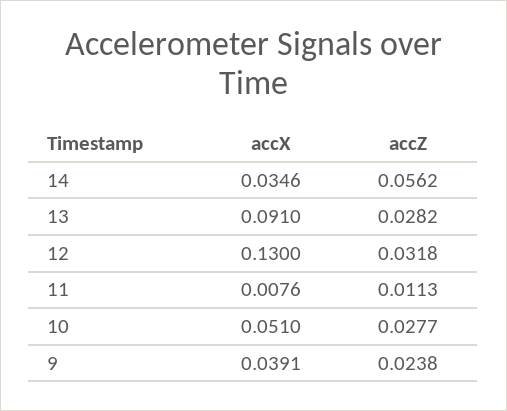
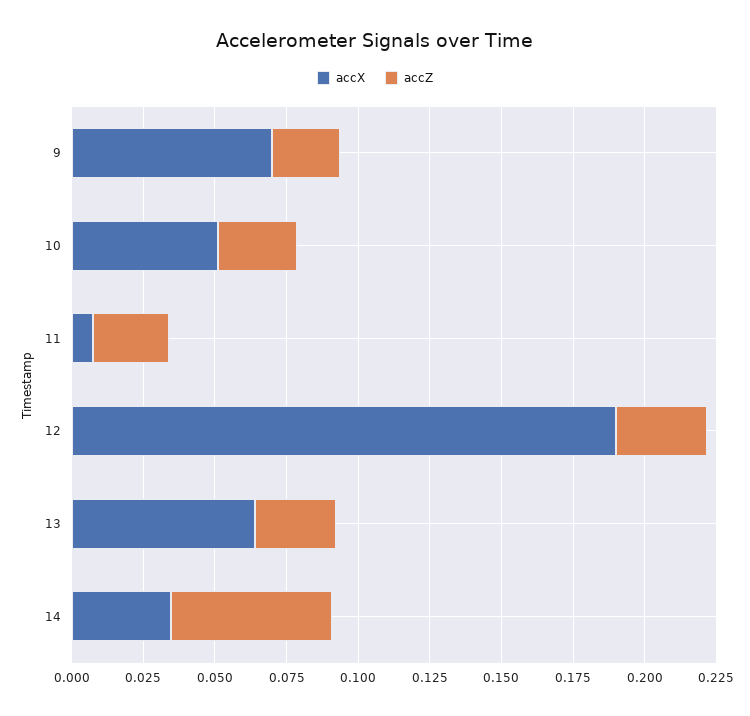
  {
    "accX": {
      "14": 0.0346,
-     "13": 0.091,
+     "13": 0.065,
-     "12": 0.13,
+     "12": 0.19,
      "11": 0.0076,
      "10": 0.051,
-     "9": 0.0391
+     "9": 0.07
    },
    "accZ": {
      "14": 0.0562,
      "13": 0.0282,
      "12": 0.0318,
-     "11": 0.0113,
+     "11": 0.025,
      "10": 0.0277,
      "9": 0.0238
    }
  }

